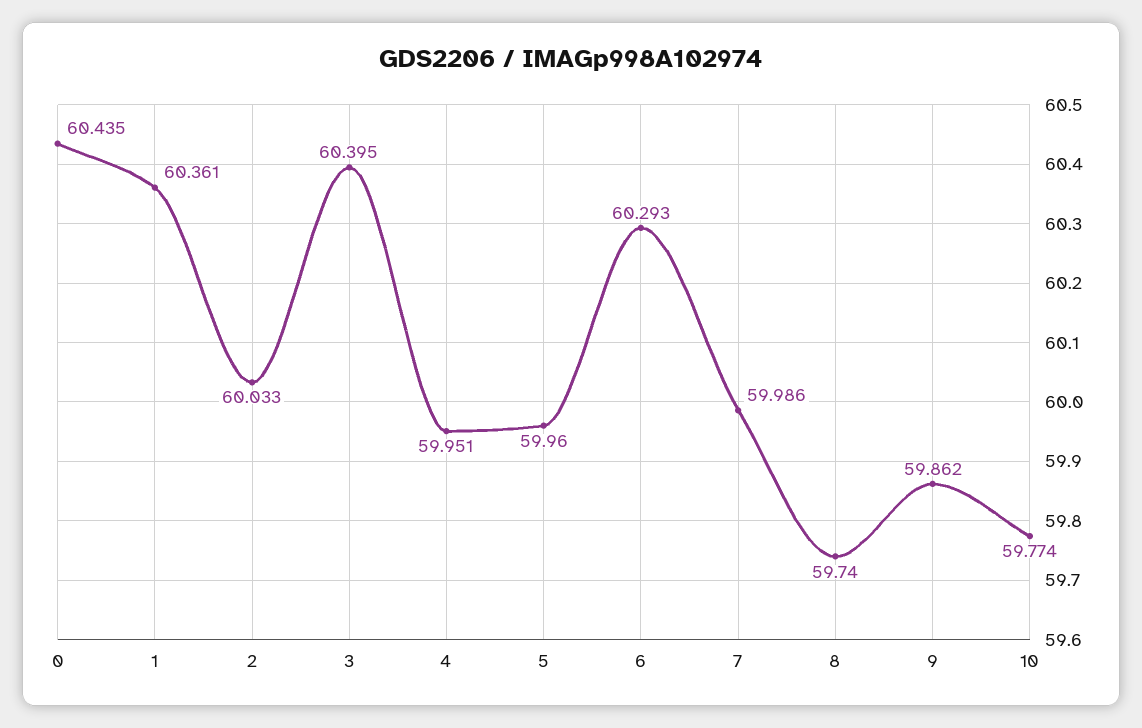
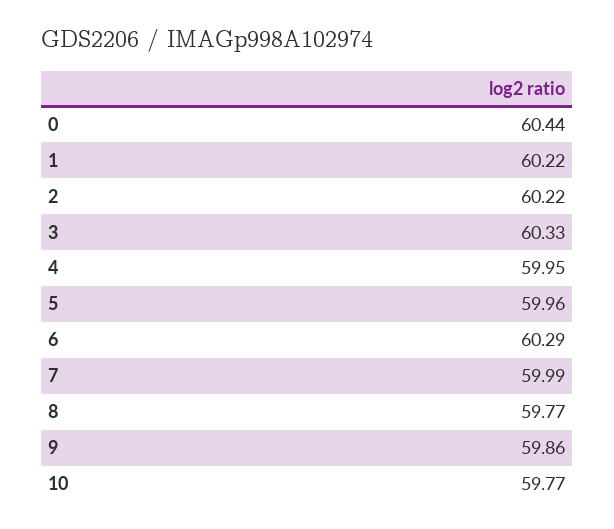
  {
    "0": 60.435,
-   "1": 60.361,
+   "1": 60.22,
-   "2": 60.033,
+   "2": 60.22,
-   "3": 60.395,
+   "3": 60.33,
    "4": 59.951,
    "5": 59.96,
    "6": 60.293,
    "7": 59.986,
-   "8": 59.74,
+   "8": 59.77,
    "9": 59.862,
    "10": 59.774
  }

